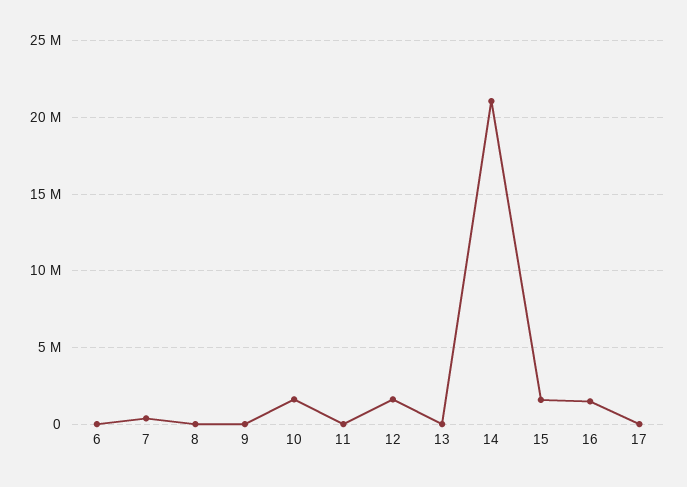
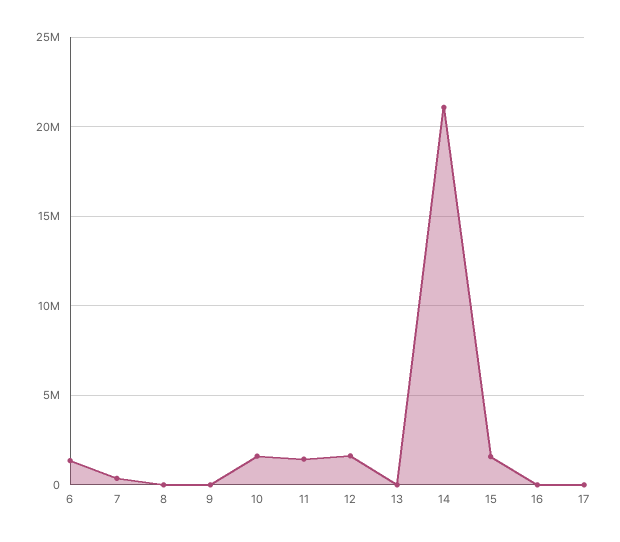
  {
-   "6": 0,
+   "6": 1500000,
    "7": 500000,
    "8": 0,
    "9": 0,
    "10": 1500000,
-   "11": 0,
+   "11": 1500000,
    "12": 1500000,
    "13": 0,
    "14": 21000000,
    "15": 1500000,
-   "16": 1500000,
+   "16": 0,
    "17": 0
  }

